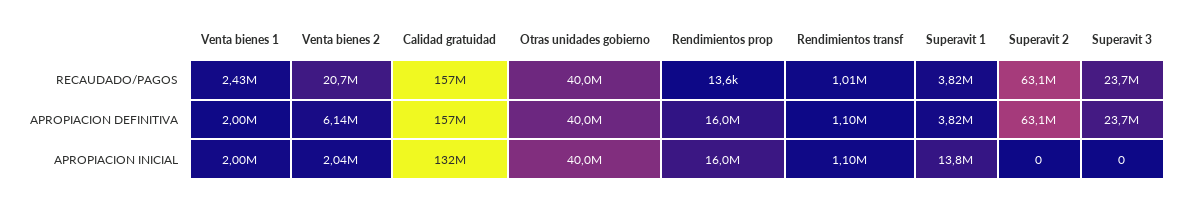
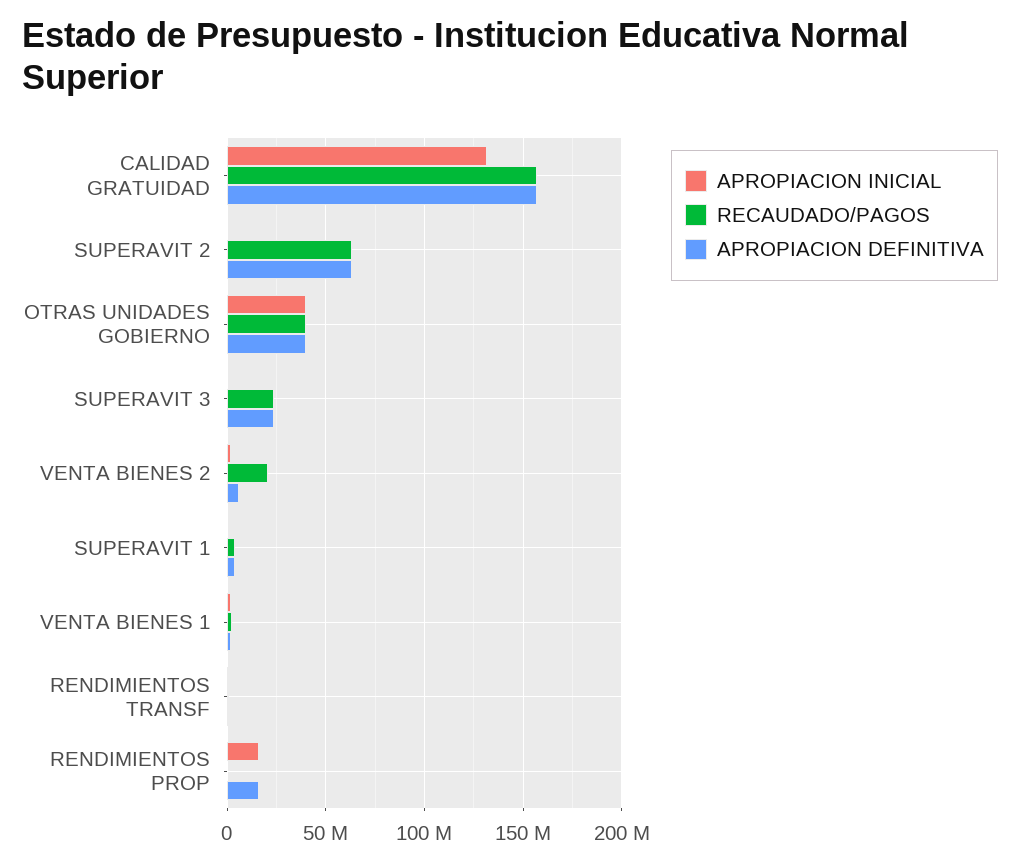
  {
    "RECAUDADO/PAGOS": {
      "Venta bienes 1": 2430000,
      "Venta bienes 2": 20700000,
      "Calidad gratuidad": 157000000,
      "Otras unidades gobierno": 40000000,
      "Rendimientos prop": 13600,
      "Rendimientos transf": 1010000,
      "Superavit 1": 3820000,
      "Superavit 2": 63100000,
      "Superavit 3": 23700000
    },
    "APROPIACION DEFINITIVA": {
      "Venta bienes 1": 2000000,
      "Venta bienes 2": 6140000,
      "Calidad gratuidad": 157000000,
      "Otras unidades gobierno": 40000000,
      "Rendimientos prop": 16000000,
      "Rendimientos transf": 1100000,
      "Superavit 1": 3820000,
      "Superavit 2": 63100000,
      "Superavit 3": 23700000
    },
    "APROPIACION INICIAL": {
      "Venta bienes 1": 2000000,
      "Venta bienes 2": 2040000,
      "Calidad gratuidad": 132000000,
      "Otras unidades gobierno": 40000000,
      "Rendimientos prop": 16000000,
      "Rendimientos transf": 1100000,
-     "Superavit 1": 13800000,
+     "Superavit 1": 0,
      "Superavit 2": 0,
      "Superavit 3": 0
    }
  }

